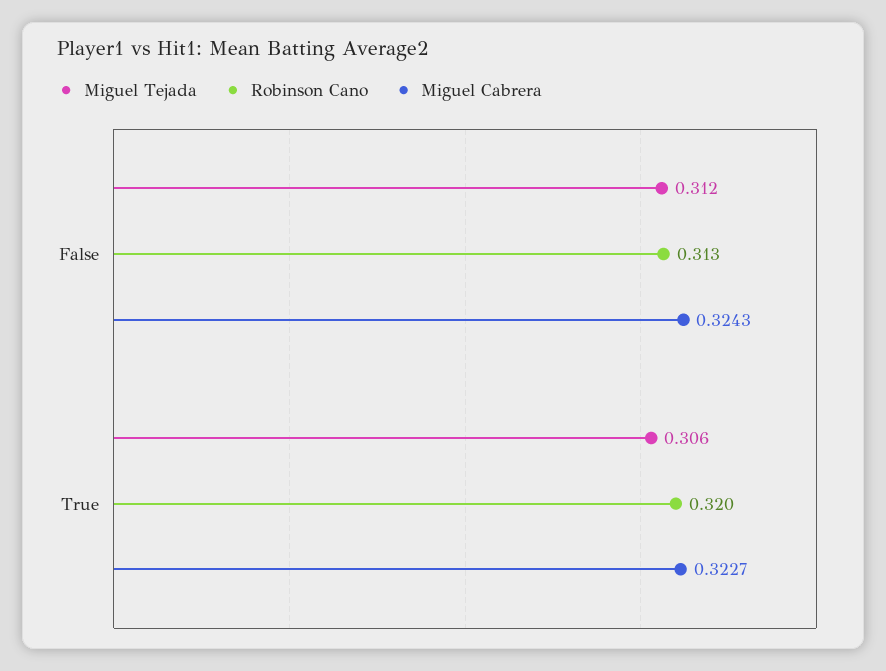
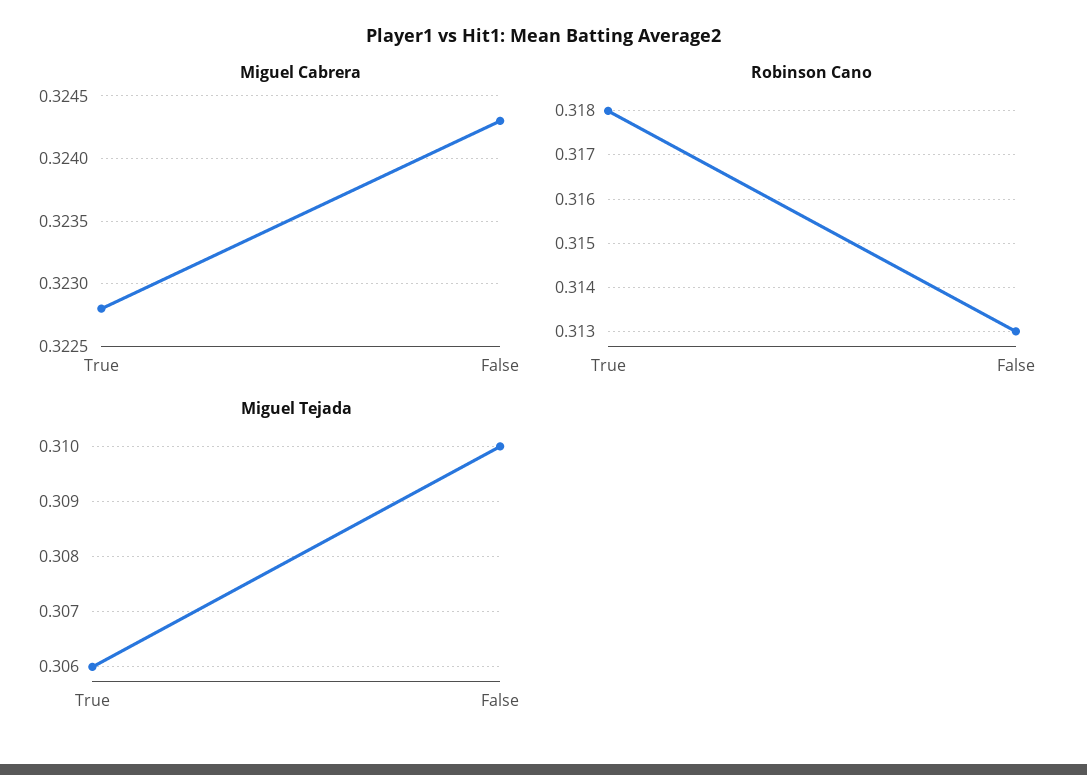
  {
    "Miguel Tejada": {
-     "False": 0.312,
+     "False": 0.31,
      "True": 0.306
    },
    "Robinson Cano": {
      "False": 0.313,
-     "True": 0.32
+     "True": 0.318
    },
    "Miguel Cabrera": {
      "False": 0.3243,
-     "True": 0.3227
+     "True": 0.3228
    }
  }

